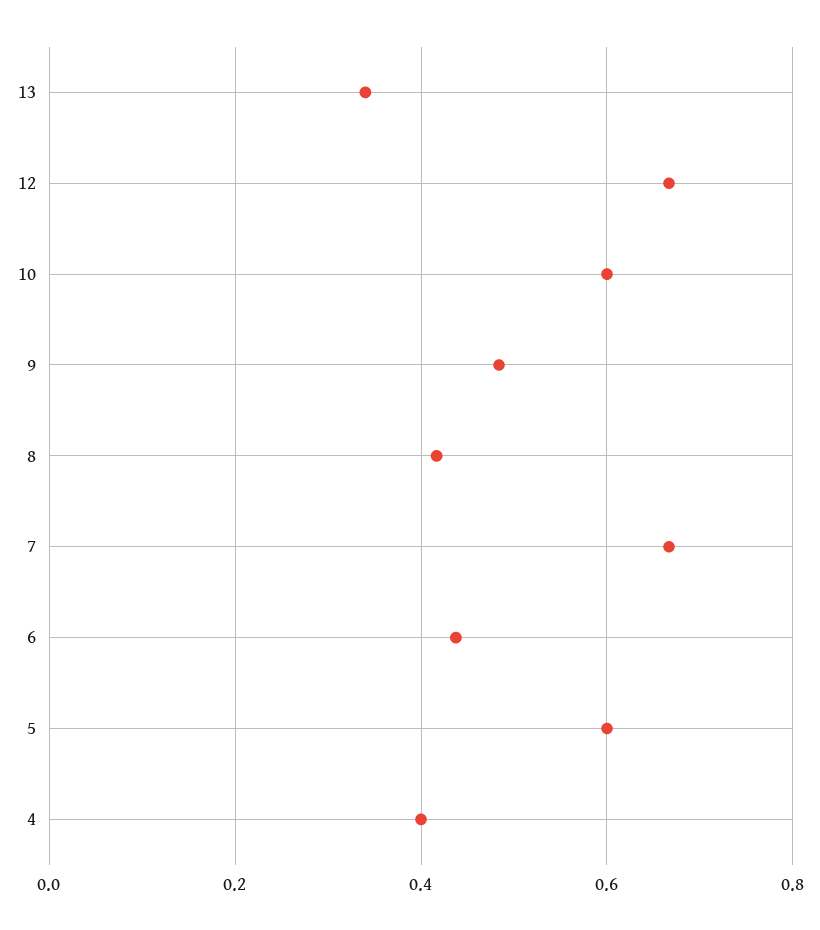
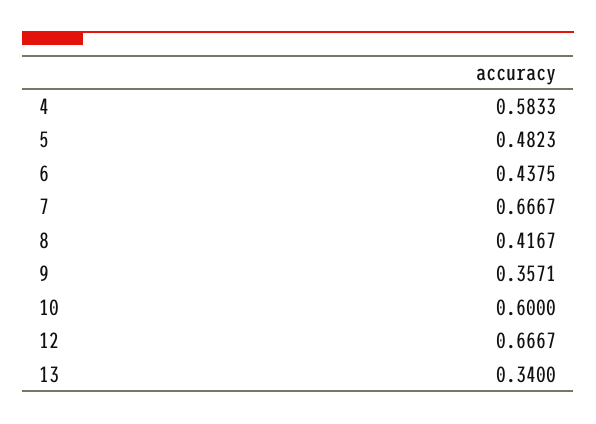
  {
    "13": 0.34,
    "12": 0.6667,
    "10": 0.6,
-   "9": 0.48,
+   "9": 0.3571,
    "8": 0.4167,
    "7": 0.6667,
    "6": 0.4375,
-   "5": 0.6,
+   "5": 0.4823,
-   "4": 0.4
+   "4": 0.5833
  }

